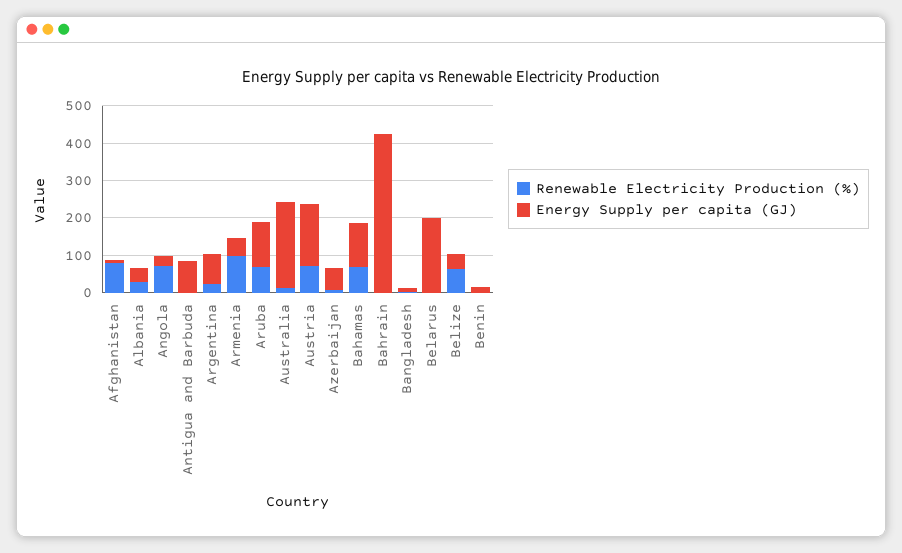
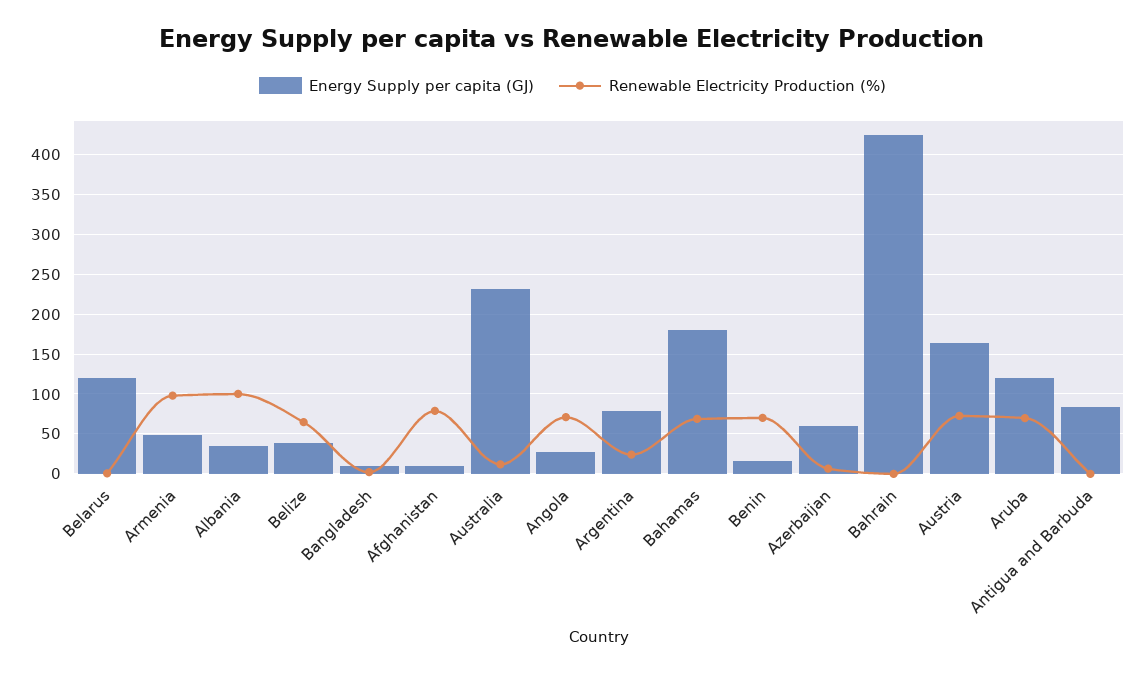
  {
    "Renewable Electricity Production (%)": {
      "Afghanistan": 80,
-     "Albania": 25,
+     "Albania": 100,
      "Angola": 70,
      "Antigua and Barbuda": 0,
      "Argentina": 20,
      "Armenia": 100,
      "Aruba": 70,
      "Australia": 10,
      "Austria": 70,
      "Azerbaijan": 10,
      "Bahamas": 70,
      "Bahrain": 0,
      "Bangladesh": 0,
      "Belarus": 0,
      "Belize": 60,
-     "Benin": 0
+     "Benin": 70
    },
    "Energy Supply per capita (GJ)": {
      "Afghanistan": 10,
      "Albania": 40,
      "Angola": 30,
      "Antigua and Barbuda": 80,
      "Argentina": 80,
      "Armenia": 50,
      "Aruba": 120,
      "Australia": 230,
      "Austria": 160,
      "Azerbaijan": 60,
-     "Bahamas": 125,
+     "Bahamas": 180,
      "Bahrain": 430,
      "Bangladesh": 10,
-     "Belarus": 200,
+     "Belarus": 120,
      "Belize": 40,
      "Benin": 20
    }
  }

